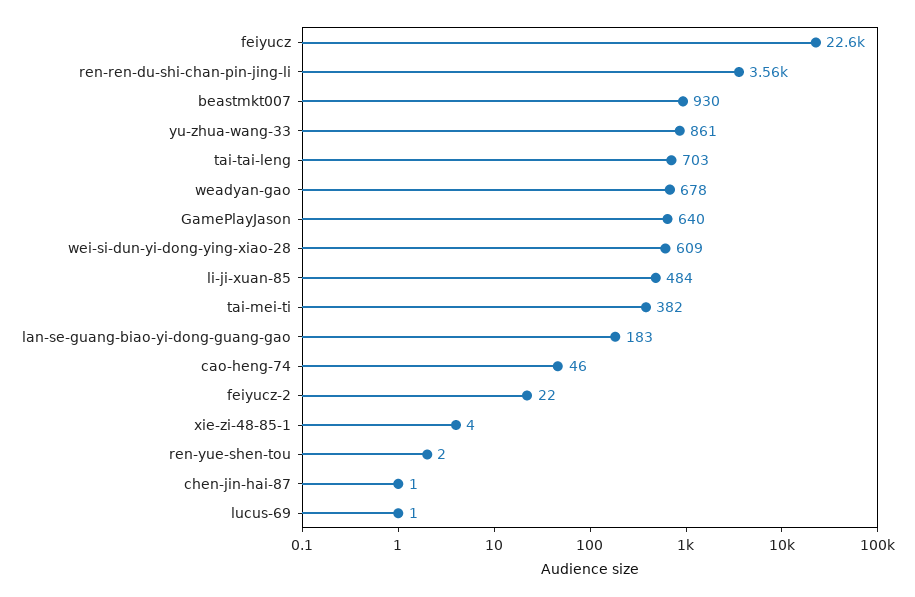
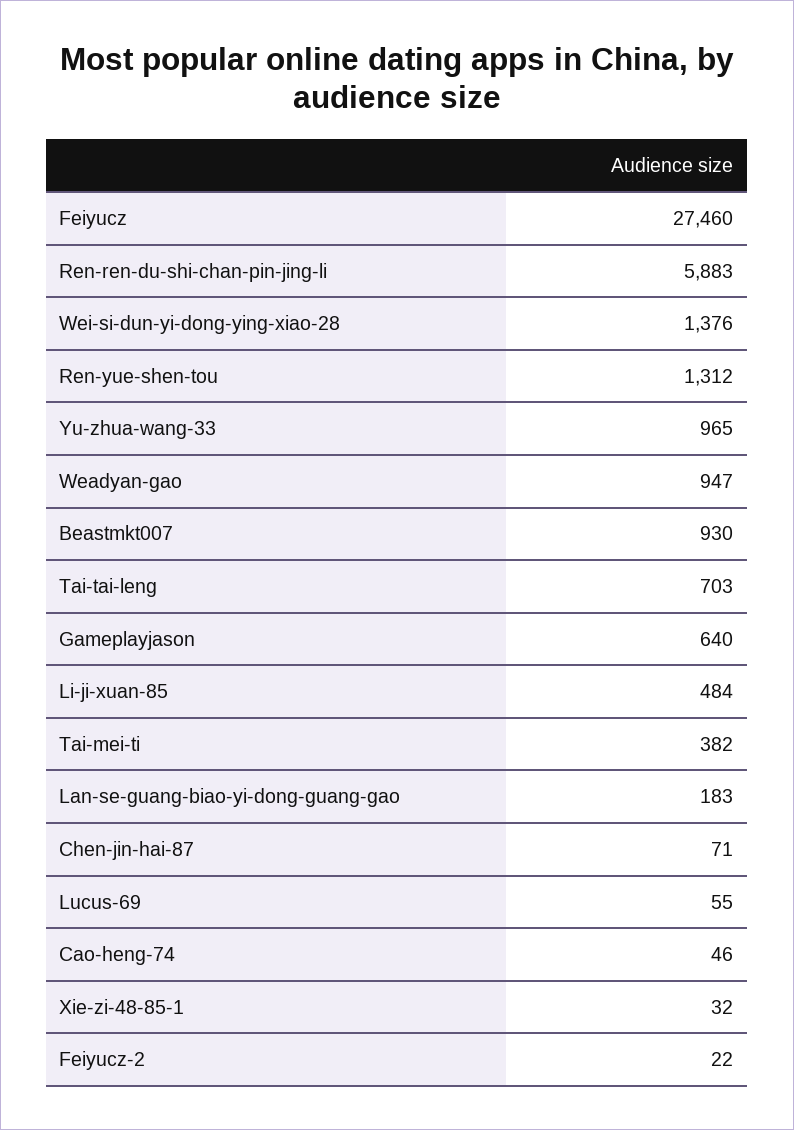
  {
-   "feiyucz": 22600,
+   "feiyucz": 27460,
-   "ren-ren-du-shi-chan-pin-jing-li": 3560,
+   "ren-ren-du-shi-chan-pin-jing-li": 5883,
    "beastmkt007": 930,
-   "yu-zhua-wang-33": 861,
+   "yu-zhua-wang-33": 965,
    "tai-tai-leng": 703,
-   "weadyan-gao": 678,
+   "weadyan-gao": 947,
    "GamePlayJason": 640,
-   "wei-si-dun-yi-dong-ying-xiao-28": 609,
+   "wei-si-dun-yi-dong-ying-xiao-28": 1376,
    "li-ji-xuan-85": 484,
    "tai-mei-ti": 382,
    "lan-se-guang-biao-yi-dong-guang-gao": 183,
    "cao-heng-74": 46,
    "feiyucz-2": 22,
-   "xie-zi-48-85-1": 4,
+   "xie-zi-48-85-1": 32,
-   "ren-yue-shen-tou": 2,
+   "ren-yue-shen-tou": 1312,
-   "chen-jin-hai-87": 1,
+   "chen-jin-hai-87": 71,
-   "lucus-69": 1
+   "lucus-69": 55
  }

